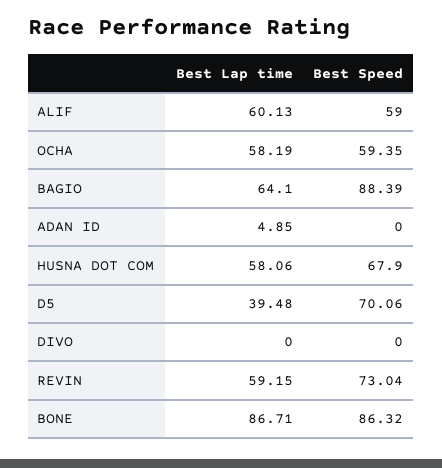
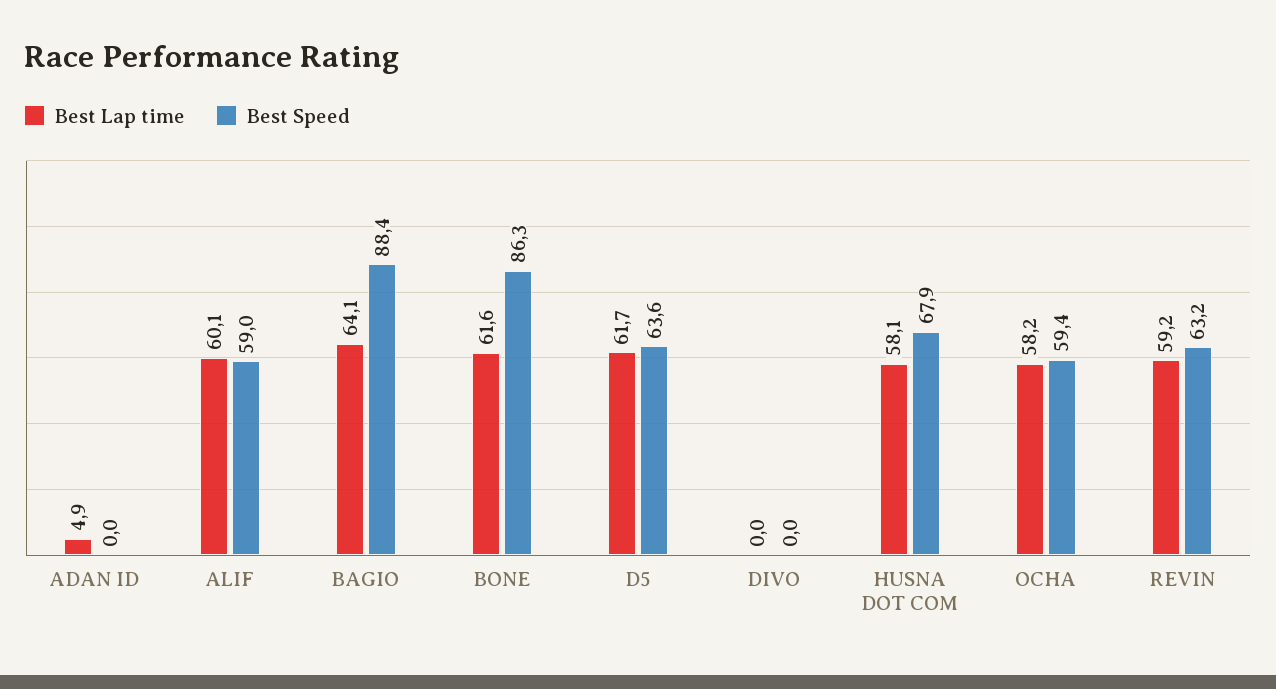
  {
    "Best Lap time": {
      "ALIF": 60.13,
      "OCHA": 58.19,
      "BAGIO": 64.1,
      "ADAN ID": 4.85,
      "HUSNA DOT COM": 58.06,
-     "D5": 39.48,
+     "D5": 61.7,
      "DIVO": 0,
      "REVIN": 59.15,
-     "BONE": 86.71
+     "BONE": 61.6
    },
    "Best Speed": {
      "ALIF": 59,
      "OCHA": 59.35,
      "BAGIO": 88.39,
      "ADAN ID": 0,
      "HUSNA DOT COM": 67.9,
-     "D5": 70.06,
+     "D5": 63.6,
      "DIVO": 0,
-     "REVIN": 73.04,
+     "REVIN": 63.2,
      "BONE": 86.32
    }
  }

